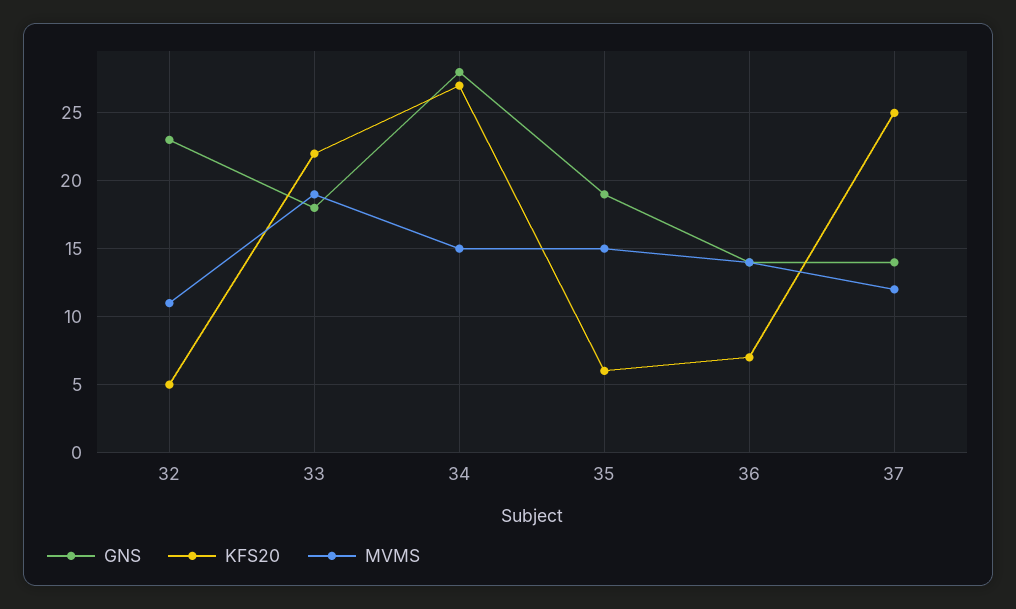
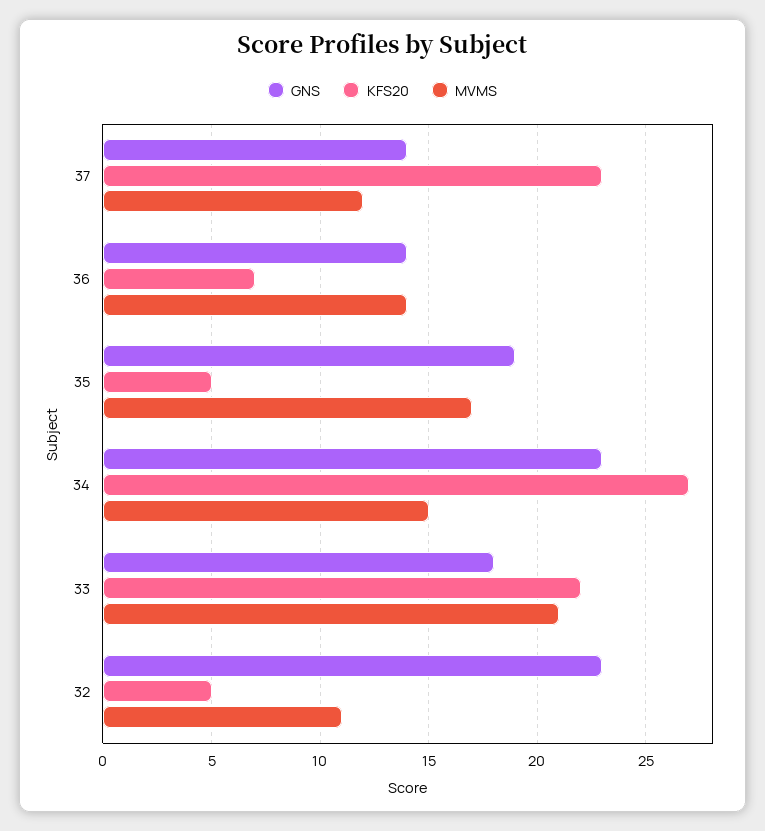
  {
    "GNS": {
      "32": 23,
      "33": 18,
-     "34": 28,
+     "34": 23,
      "35": 19,
      "36": 14,
      "37": 14
    },
    "KFS20": {
      "32": 5,
      "33": 22,
      "34": 27,
-     "35": 6,
+     "35": 5,
      "36": 7,
-     "37": 25
+     "37": 23
    },
    "MVMS": {
      "32": 11,
-     "33": 19,
+     "33": 21,
      "34": 15,
-     "35": 15,
+     "35": 17,
      "36": 14,
      "37": 12
    }
  }

